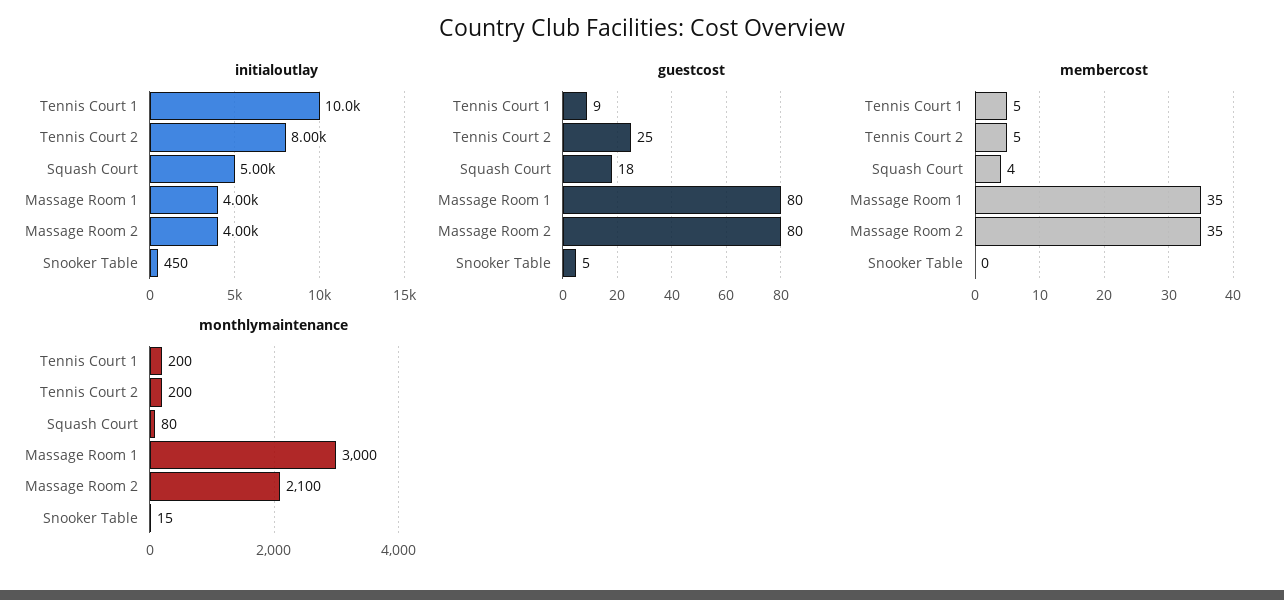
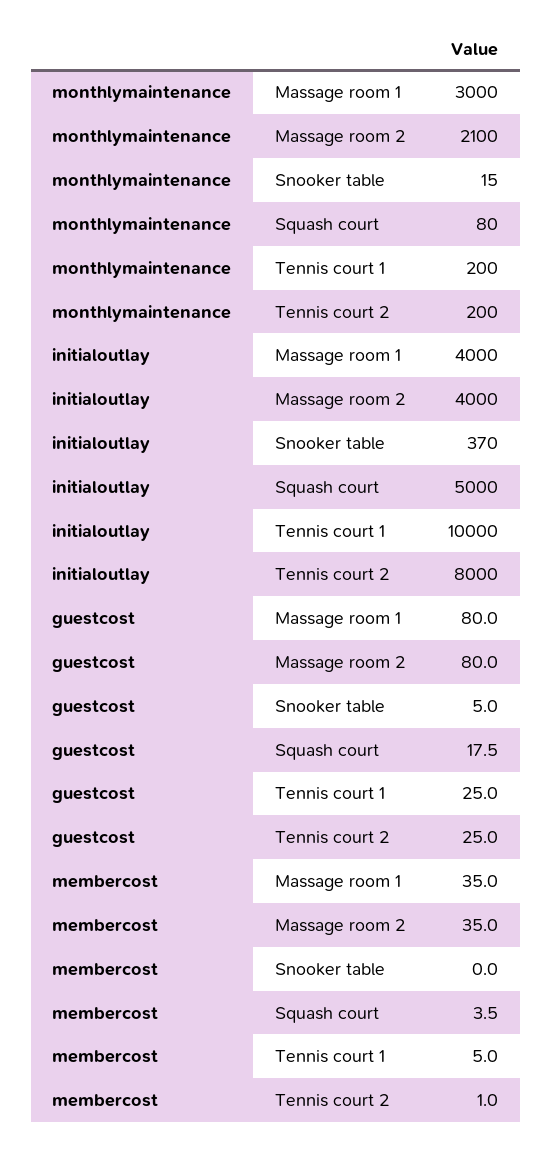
  {
    "initialoutlay": {
      "Tennis Court 1": 10000,
      "Tennis Court 2": 8000,
      "Squash Court": 5000,
      "Massage Room 1": 4000,
      "Massage Room 2": 4000,
-     "Snooker Table": 450
+     "Snooker Table": 370
    },
    "guestcost": {
-     "Tennis Court 1": 9,
+     "Tennis Court 1": 25,
      "Tennis Court 2": 25,
      "Squash Court": 17.5,
      "Massage Room 1": 80,
      "Massage Room 2": 80,
      "Snooker Table": 5
    },
    "membercost": {
      "Tennis Court 1": 5,
-     "Tennis Court 2": 5,
+     "Tennis Court 2": 1,
      "Squash Court": 3.5,
      "Massage Room 1": 35,
      "Massage Room 2": 35,
      "Snooker Table": 0
    },
    "monthlymaintenance": {
      "Tennis Court 1": 200,
      "Tennis Court 2": 200,
      "Squash Court": 80,
      "Massage Room 1": 3000,
      "Massage Room 2": 2100,
      "Snooker Table": 15
    }
  }

